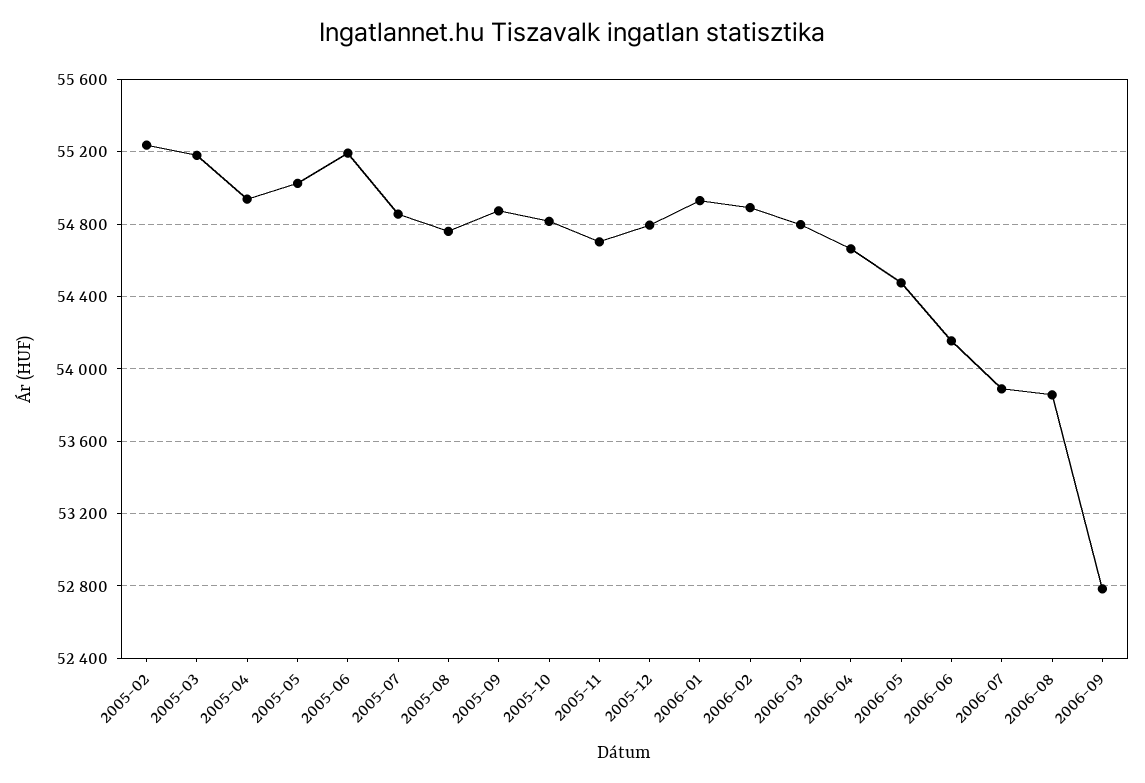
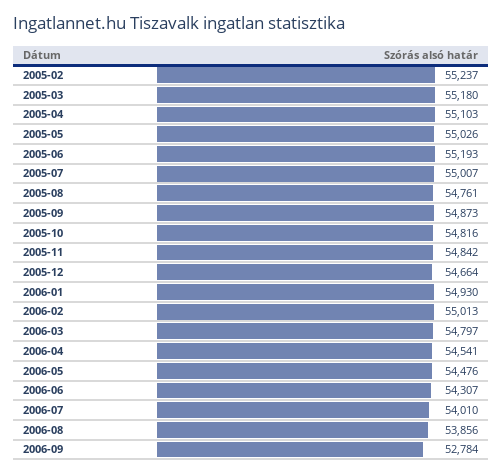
  {
    "2005-02": 55237,
    "2005-03": 55180,
-   "2005-04": 54950,
+   "2005-04": 55103,
    "2005-05": 55026,
    "2005-06": 55193,
-   "2005-07": 54850,
+   "2005-07": 55007,
    "2005-08": 54761,
    "2005-09": 54873,
    "2005-10": 54816,
-   "2005-11": 54700,
+   "2005-11": 54842,
-   "2005-12": 54800,
+   "2005-12": 54664,
    "2006-01": 54930,
-   "2006-02": 54900,
+   "2006-02": 55013,
    "2006-03": 54797,
-   "2006-04": 54650,
+   "2006-04": 54541,
    "2006-05": 54476,
-   "2006-06": 54150,
+   "2006-06": 54307,
-   "2006-07": 53900,
+   "2006-07": 54010,
    "2006-08": 53856,
    "2006-09": 52784
  }

